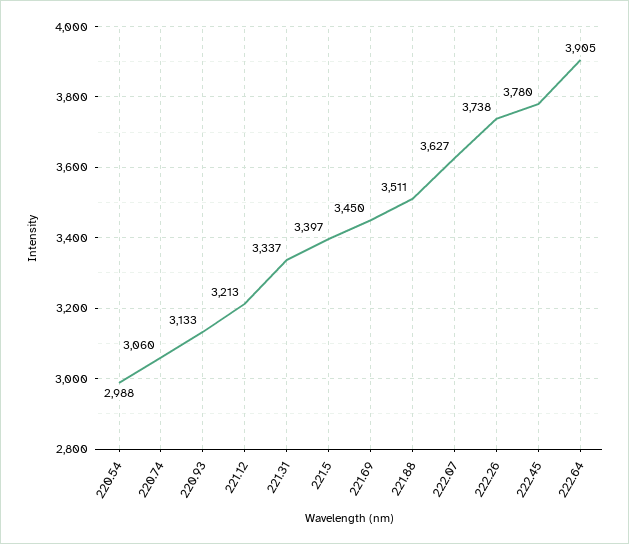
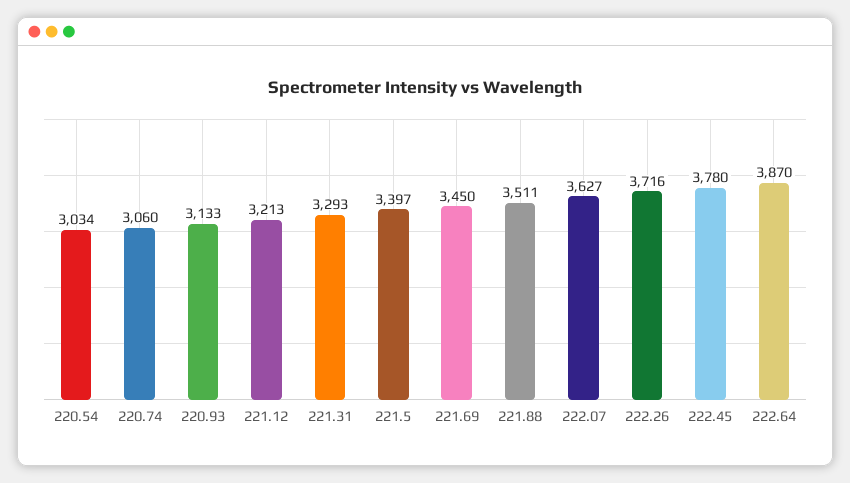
  {
-   "220.54": 2988,
+   "220.54": 3034,
    "220.74": 3060,
    "220.93": 3133,
    "221.12": 3213,
-   "221.31": 3337,
+   "221.31": 3293,
    "221.5": 3397,
    "221.69": 3450,
    "221.88": 3511,
    "222.07": 3627,
-   "222.26": 3738,
+   "222.26": 3716,
    "222.45": 3780,
-   "222.64": 3905
+   "222.64": 3870
  }

